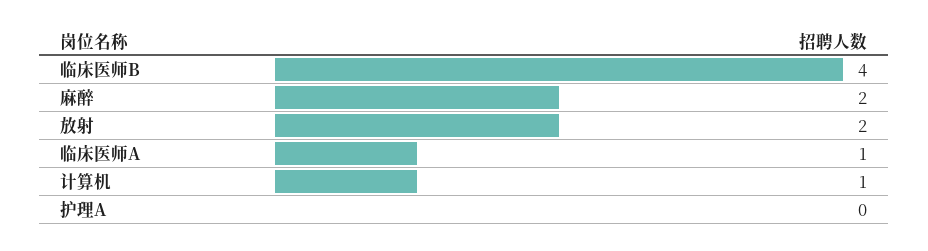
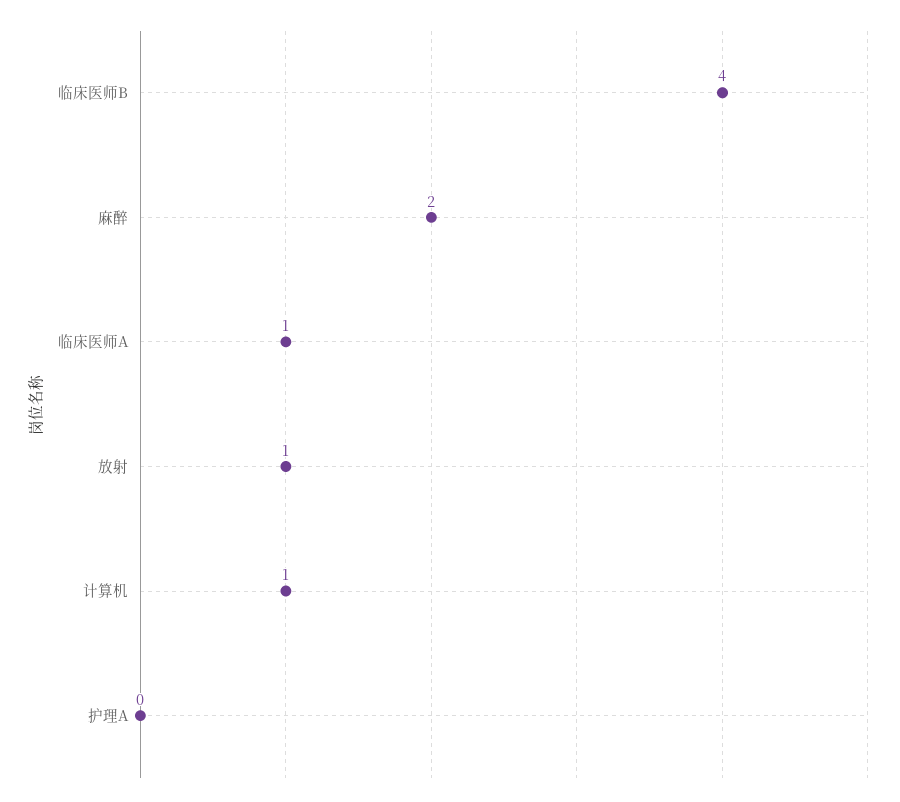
  {
    "临床医师B": 4,
    "麻醉": 2,
-   "放射": 2,
+   "放射": 1,
    "临床医师A": 1,
    "计算机": 1,
    "护理A": 0
  }

